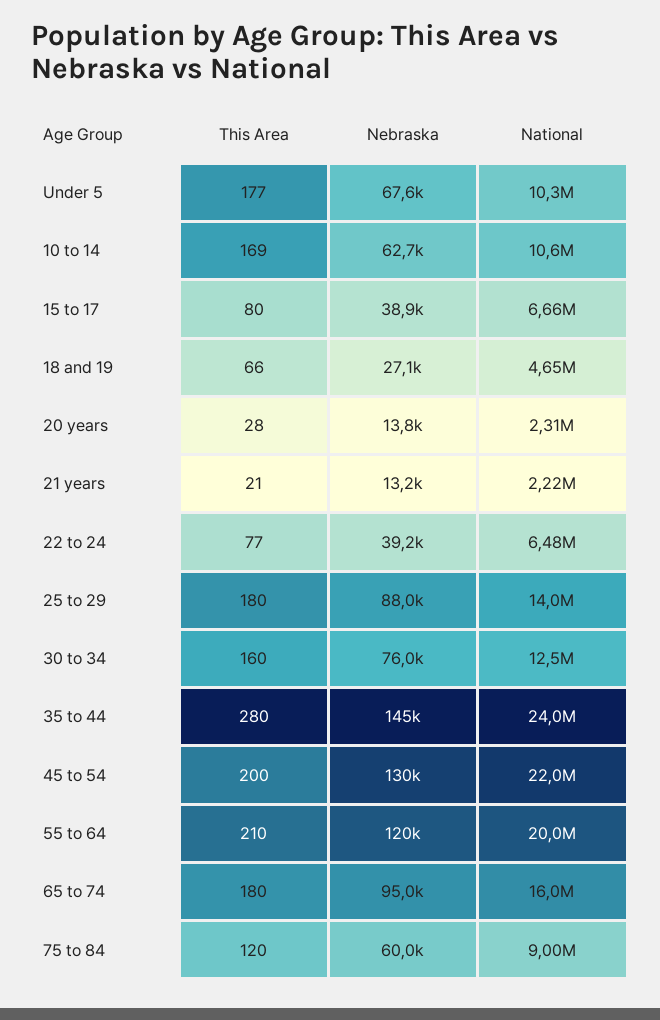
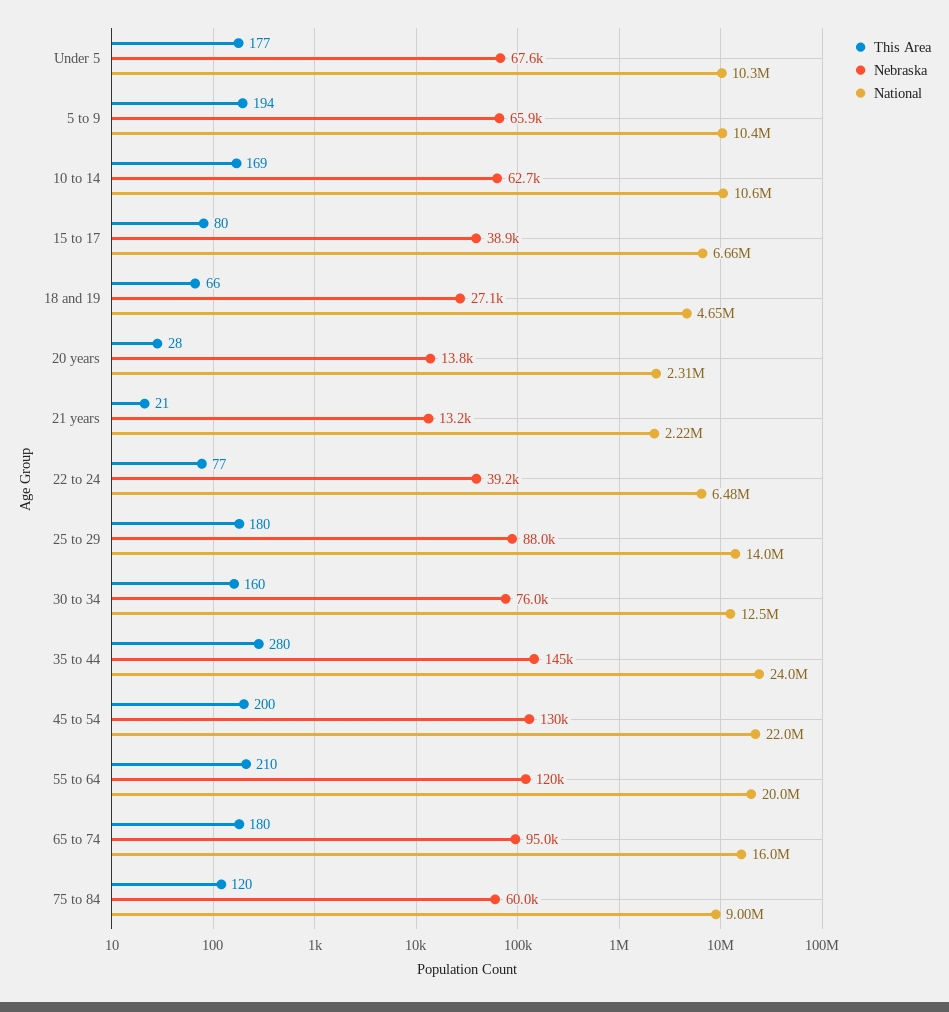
  {
    "This Area": {
      "Under 5": 177,
      "10 to 14": 169,
      "15 to 17": 80,
      "18 and 19": 66,
      "20 years": 28,
      "21 years": 21,
      "22 to 24": 77,
      "25 to 29": 180,
      "30 to 34": 160,
      "35 to 44": 280,
      "45 to 54": 200,
      "55 to 64": 210,
      "65 to 74": 180,
-     "75 to 84": 120
+     "75 to 84": 120,
+     "5 to 9": 194
    },
    "Nebraska": {
      "Under 5": 67600,
      "10 to 14": 62700,
      "15 to 17": 38900,
      "18 and 19": 27100,
      "20 years": 13800,
      "21 years": 13200,
      "22 to 24": 39200,
      "25 to 29": 88000,
      "30 to 34": 76000,
      "35 to 44": 145000,
      "45 to 54": 130000,
      "55 to 64": 120000,
      "65 to 74": 95000,
-     "75 to 84": 60000
+     "75 to 84": 60000,
+     "5 to 9": 65900
    },
    "National": {
      "Under 5": 10300000,
      "10 to 14": 10600000,
      "15 to 17": 6660000,
      "18 and 19": 4650000,
      "20 years": 2310000,
      "21 years": 2220000,
      "22 to 24": 6480000,
      "25 to 29": 14000000,
      "30 to 34": 12500000,
      "35 to 44": 24000000,
      "45 to 54": 22000000,
      "55 to 64": 20000000,
      "65 to 74": 16000000,
-     "75 to 84": 9000000
+     "75 to 84": 9000000,
+     "5 to 9": 10400000
    }
  }

